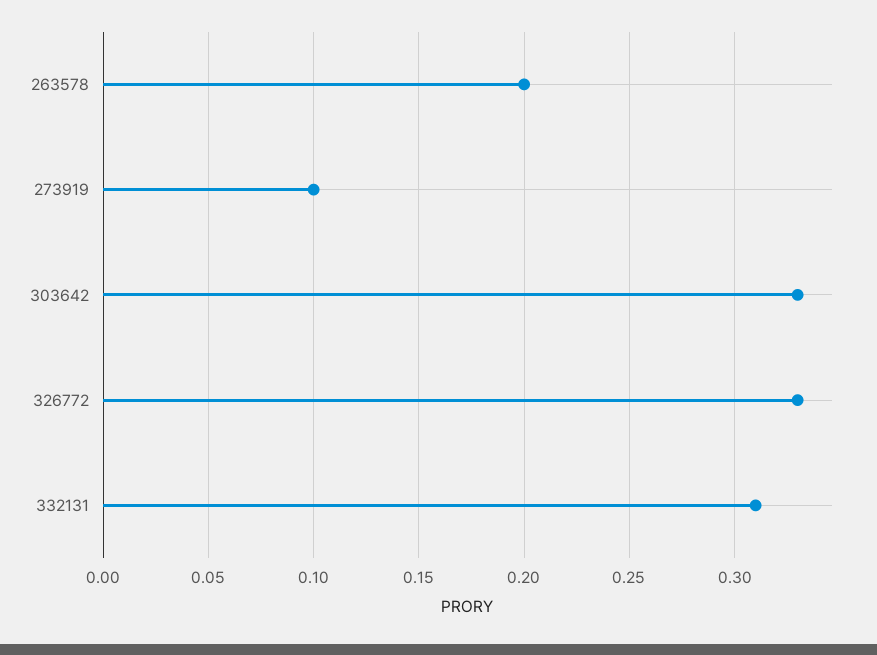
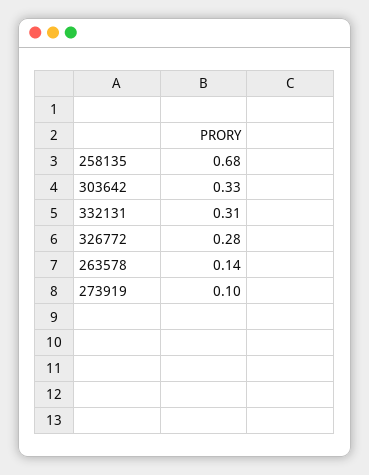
  {
-   "263578": 0.2,
+   "263578": 0.14,
    "273919": 0.1,
    "303642": 0.33,
-   "326772": 0.33,
+   "326772": 0.28,
-   "332131": 0.31
+   "332131": 0.31,
+   "258135": 0.68
  }

